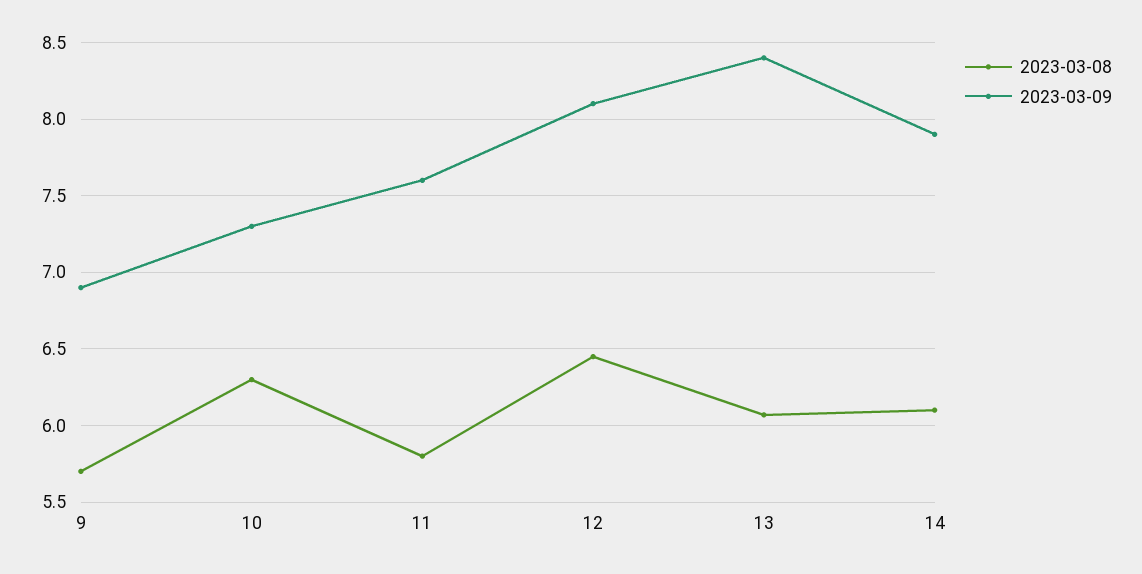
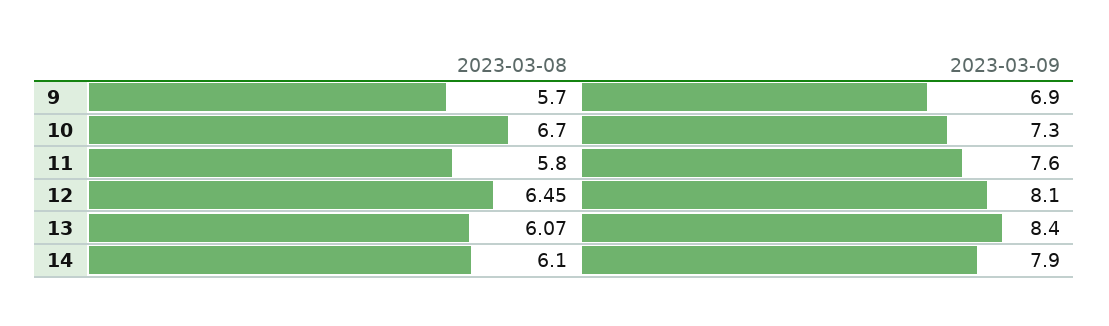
  {
    "2023-03-08": {
      "9": 5.7,
-     "10": 6.3,
+     "10": 6.7,
      "11": 5.8,
      "12": 6.45,
      "13": 6.07,
      "14": 6.1
    },
    "2023-03-09": {
      "9": 6.9,
      "10": 7.3,
      "11": 7.6,
      "12": 8.1,
      "13": 8.4,
      "14": 7.9
    }
  }

